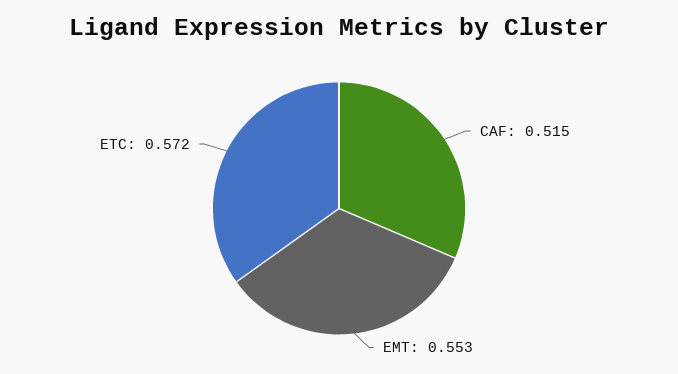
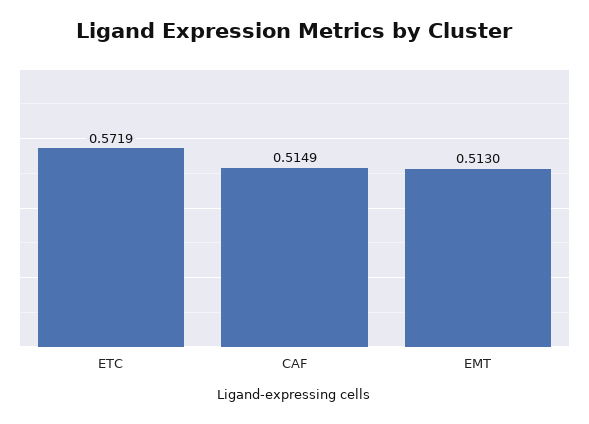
  {
    "CAF": 0.5149,
-   "EMT": 0.553,
+   "EMT": 0.513,
    "ETC": 0.5719
  }

